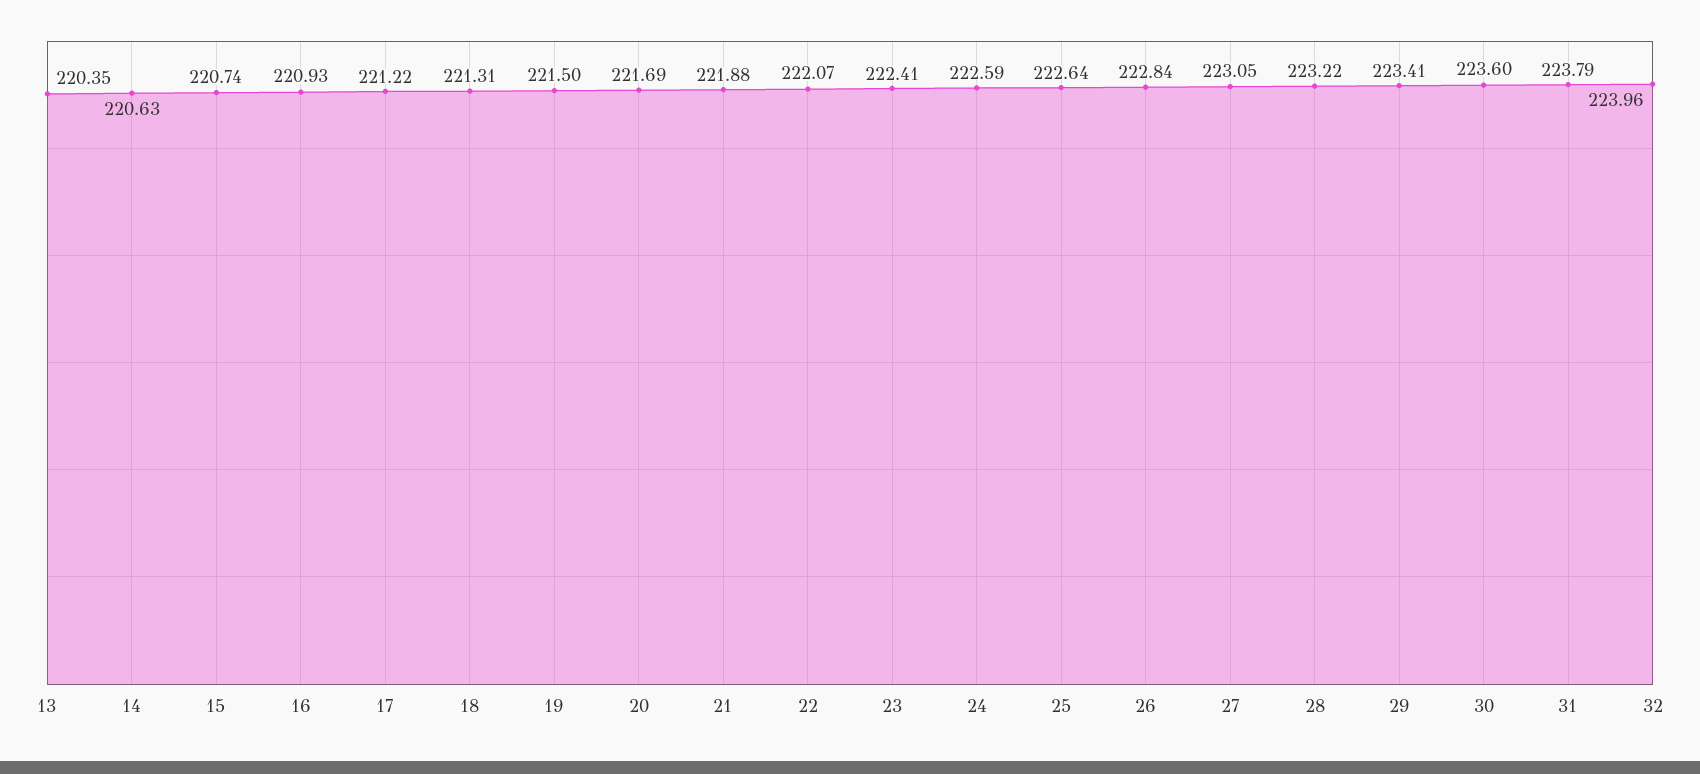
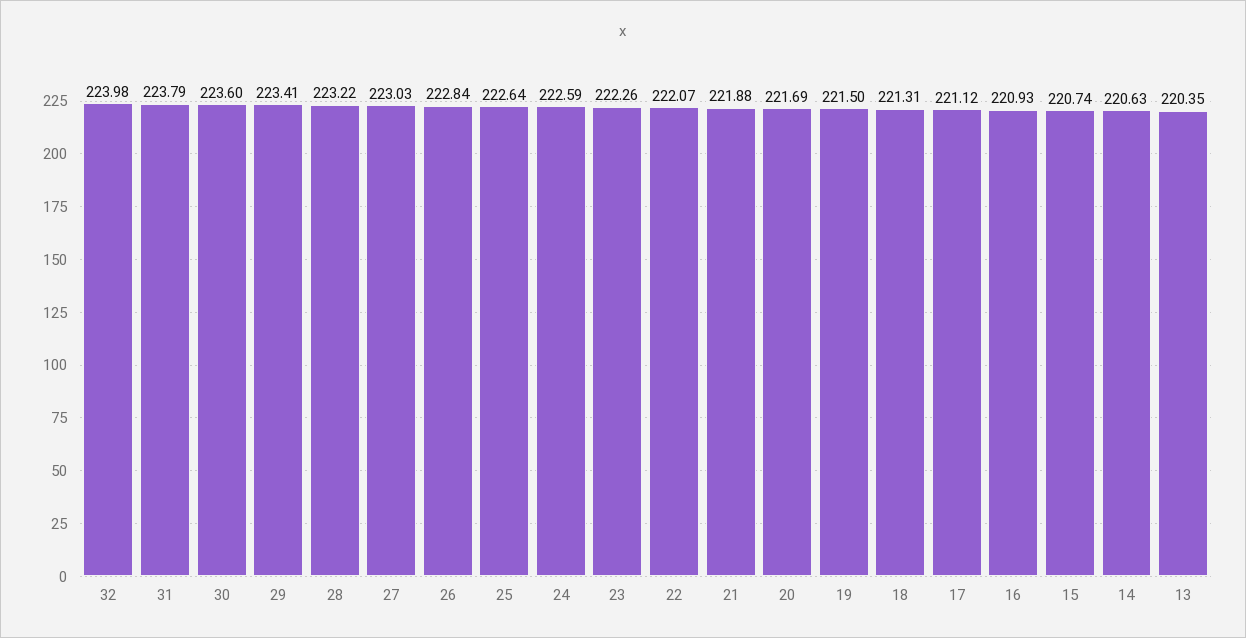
  {
    "13": 220.35,
    "14": 220.63,
    "15": 220.74,
    "16": 220.93,
-   "17": 221.22,
+   "17": 221.12,
    "18": 221.31,
    "19": 221.5,
    "20": 221.69,
    "21": 221.88,
    "22": 222.07,
-   "23": 222.41,
+   "23": 222.26,
    "24": 222.59,
    "25": 222.64,
    "26": 222.84,
-   "27": 223.05,
+   "27": 223.03,
    "28": 223.22,
    "29": 223.41,
    "30": 223.6,
    "31": 223.79,
-   "32": 223.96
+   "32": 223.98
  }

